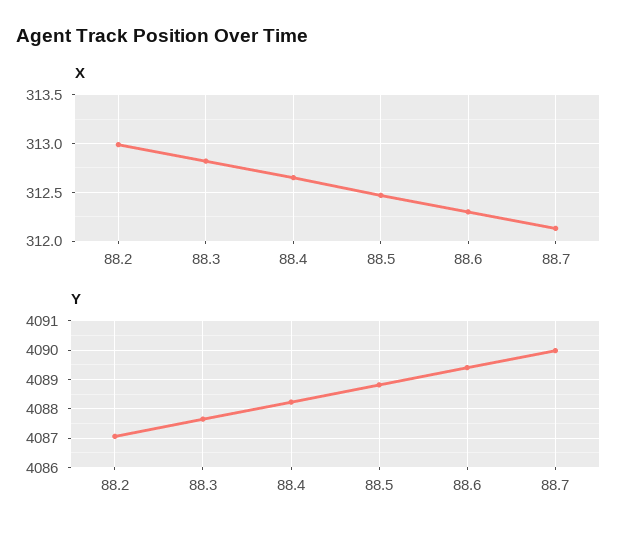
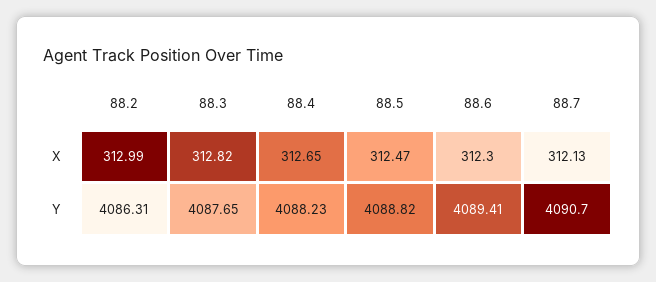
  {
    "X": {
      "88.2": 312.99,
      "88.3": 312.82,
      "88.4": 312.65,
      "88.5": 312.47,
      "88.6": 312.3,
      "88.7": 312.13
    },
    "Y": {
-     "88.2": 4087,
+     "88.2": 4086.31,
      "88.3": 4087.65,
      "88.4": 4088.23,
      "88.5": 4088.82,
      "88.6": 4089.41,
-     "88.7": 4090
+     "88.7": 4090.7
    }
  }

